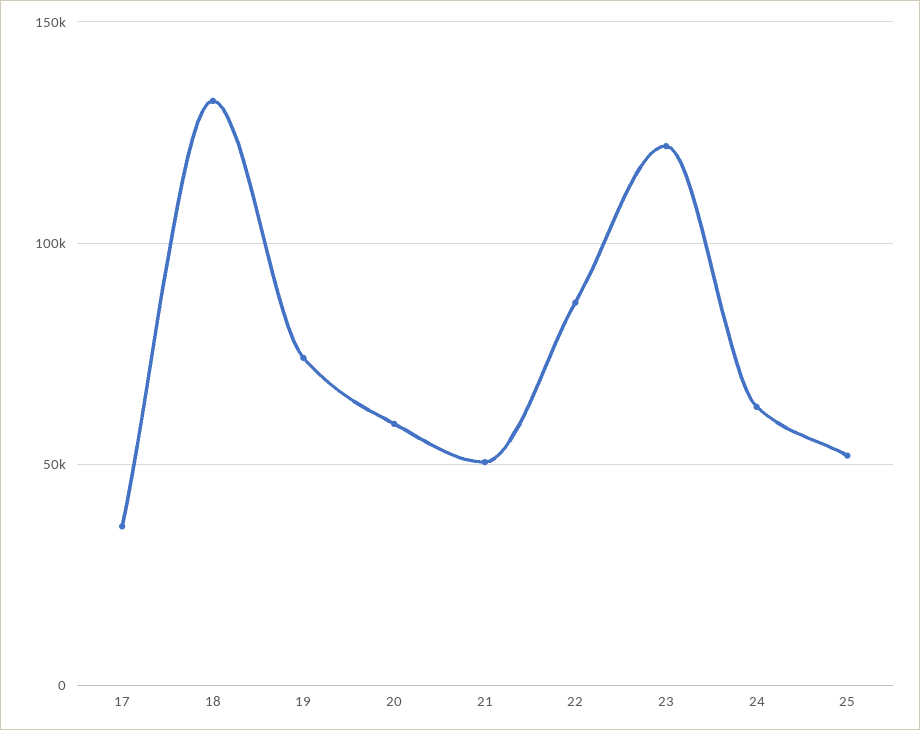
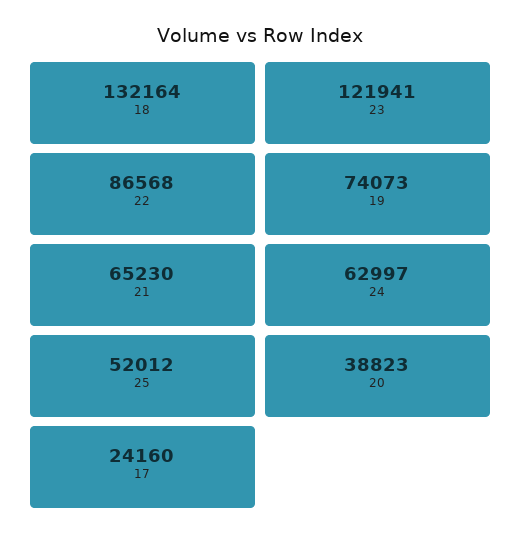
  {
-   "17": 35000,
+   "17": 24160,
    "18": 132164,
    "19": 74073,
-   "20": 60000,
+   "20": 38823,
-   "21": 50000,
+   "21": 65230,
    "22": 86568,
    "23": 121941,
    "24": 62997,
    "25": 52012
  }

